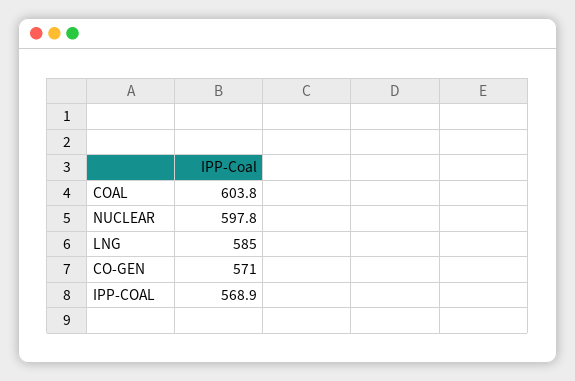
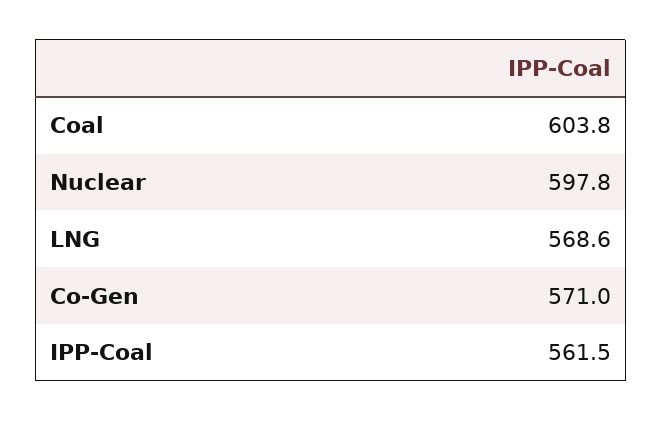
  {
    "COAL": 603.8,
    "NUCLEAR": 597.8,
-   "LNG": 585,
+   "LNG": 568.6,
    "CO-GEN": 571,
-   "IPP-COAL": 568.9
+   "IPP-COAL": 561.5
  }

